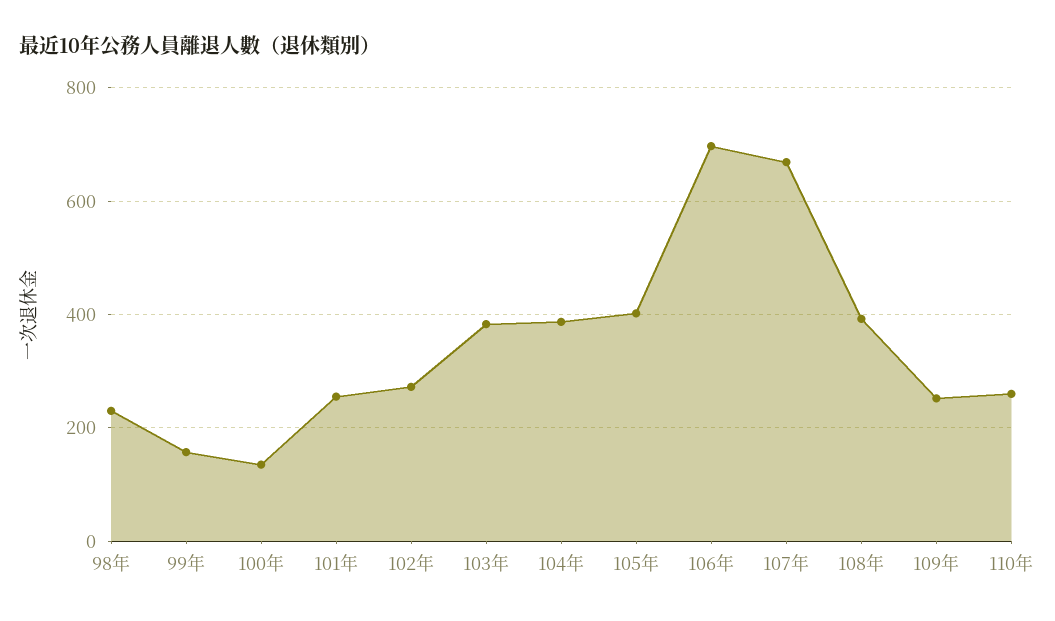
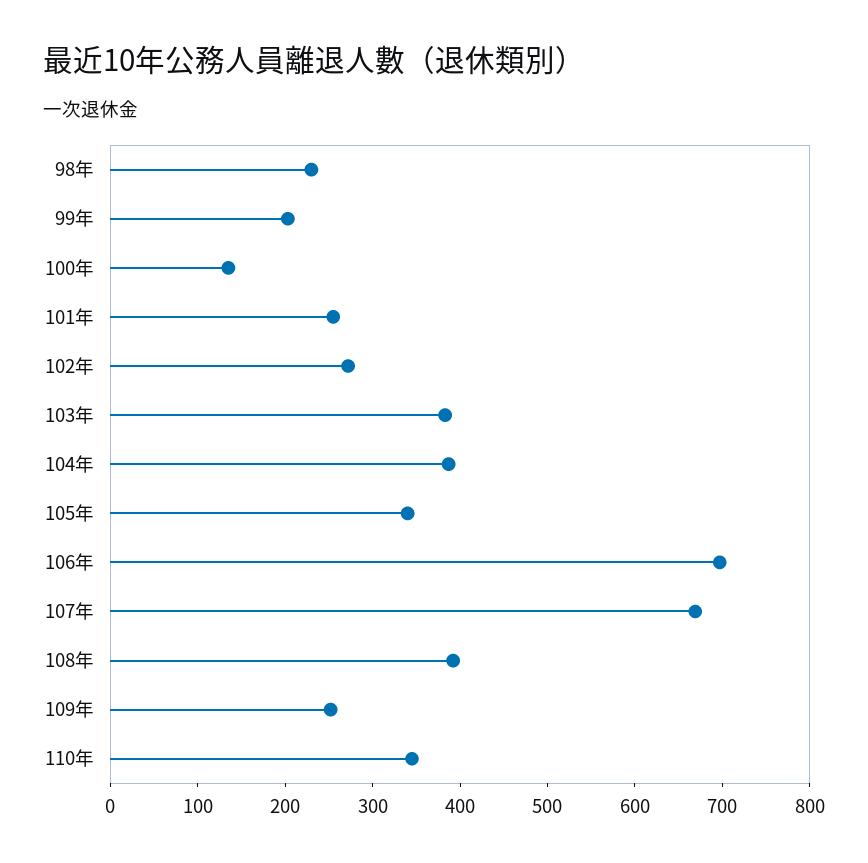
  {
    "98年": 240,
-   "99年": 160,
+   "99年": 200,
    "100年": 140,
    "101年": 260,
    "102年": 280,
    "103年": 380,
    "104年": 380,
-   "105年": 400,
+   "105年": 340,
    "106年": 700,
    "107年": 660,
    "108年": 400,
    "109年": 260,
-   "110年": 260
+   "110年": 340
  }

